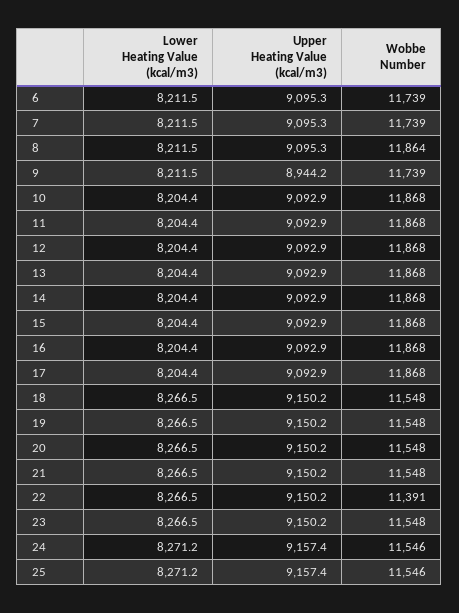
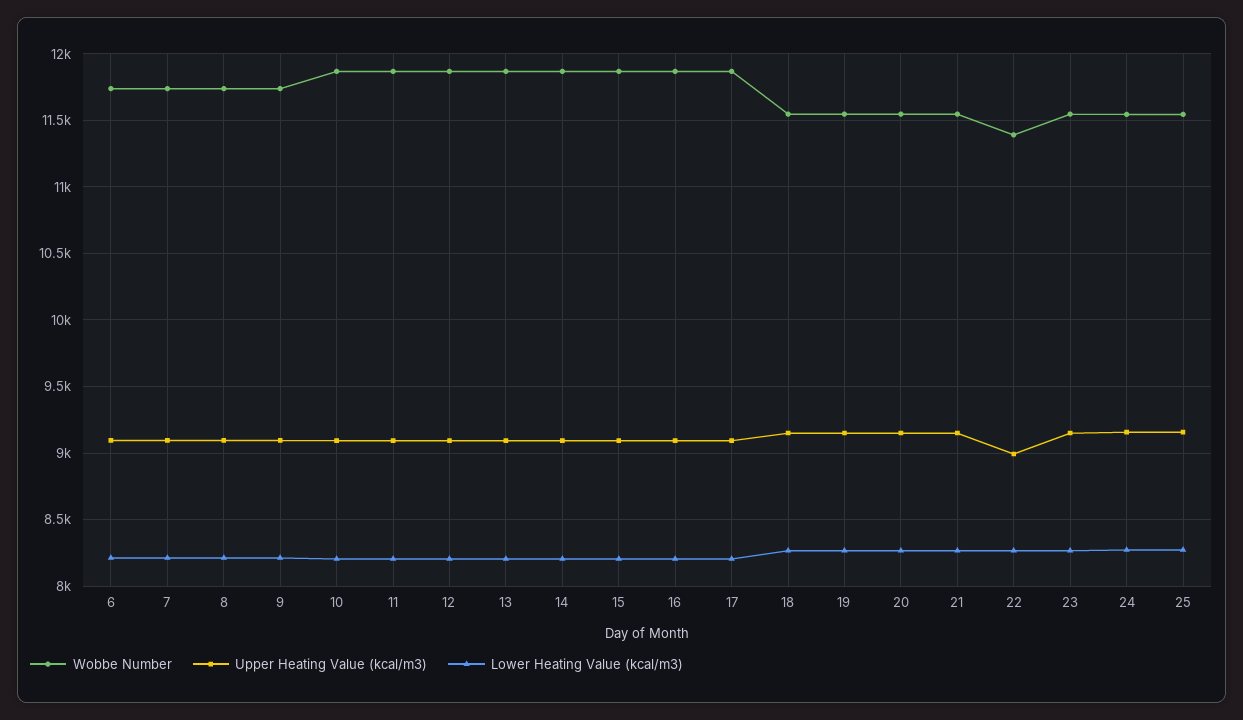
  {
    "Lower Heating Value (kcal/m3)": {
      "6": 8211.5,
      "7": 8211.5,
      "8": 8211.5,
      "9": 8211.5,
      "10": 8204.4,
      "11": 8204.4,
      "12": 8204.4,
      "13": 8204.4,
      "14": 8204.4,
      "15": 8204.4,
      "16": 8204.4,
      "17": 8204.4,
      "18": 8266.5,
      "19": 8266.5,
      "20": 8266.5,
      "21": 8266.5,
      "22": 8266.5,
      "23": 8266.5,
      "24": 8271.2,
      "25": 8271.2
    },
    "Upper Heating Value (kcal/m3)": {
      "6": 9095.3,
      "7": 9095.3,
      "8": 9095.3,
-     "9": 8944.2,
+     "9": 9100,
      "10": 9092.9,
      "11": 9092.9,
      "12": 9092.9,
      "13": 9092.9,
      "14": 9092.9,
      "15": 9092.9,
      "16": 9092.9,
      "17": 9092.9,
      "18": 9150.2,
      "19": 9150.2,
      "20": 9150.2,
      "21": 9150.2,
-     "22": 9150.2,
+     "22": 9000,
      "23": 9150.2,
      "24": 9157.4,
      "25": 9157.4
    },
    "Wobbe Number": {
      "6": 11739,
      "7": 11739,
-     "8": 11864,
+     "8": 11750,
      "9": 11739,
      "10": 11868,
      "11": 11868,
      "12": 11868,
      "13": 11868,
      "14": 11868,
      "15": 11868,
      "16": 11868,
      "17": 11868,
      "18": 11548,
      "19": 11548,
      "20": 11548,
      "21": 11548,
      "22": 11391,
      "23": 11548,
      "24": 11546,
      "25": 11546
    }
  }

